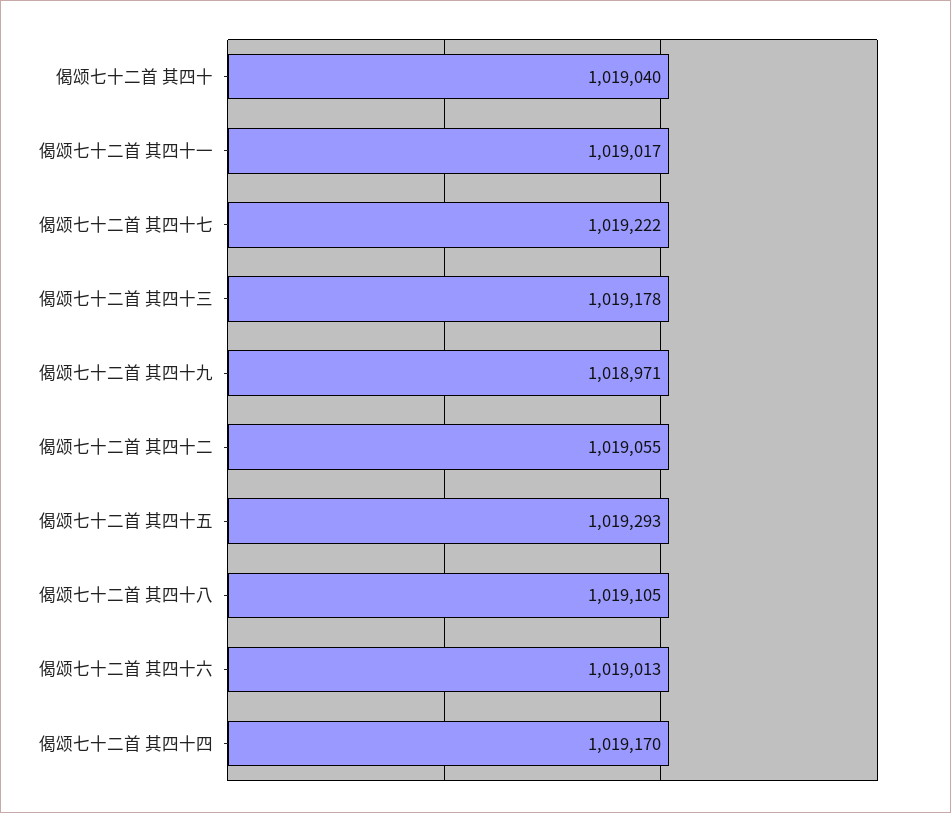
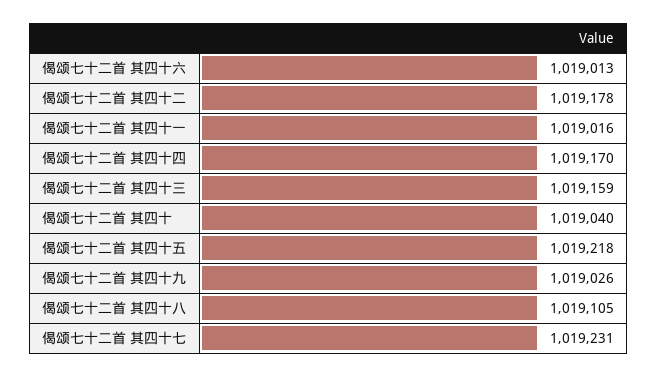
  {
    "偈颂七十二首 其四十": 1019040,
-   "偈颂七十二首 其四十一": 1019017,
+   "偈颂七十二首 其四十一": 1019016,
-   "偈颂七十二首 其四十七": 1019222,
+   "偈颂七十二首 其四十七": 1019231,
-   "偈颂七十二首 其四十三": 1019178,
+   "偈颂七十二首 其四十三": 1019159,
-   "偈颂七十二首 其四十九": 1018971,
+   "偈颂七十二首 其四十九": 1019026,
-   "偈颂七十二首 其四十二": 1019055,
+   "偈颂七十二首 其四十二": 1019178,
-   "偈颂七十二首 其四十五": 1019293,
+   "偈颂七十二首 其四十五": 1019218,
    "偈颂七十二首 其四十八": 1019105,
    "偈颂七十二首 其四十六": 1019013,
    "偈颂七十二首 其四十四": 1019170
  }

